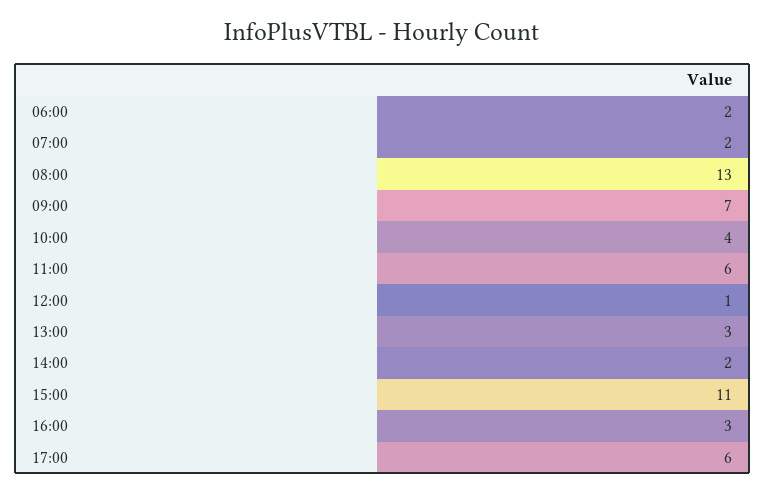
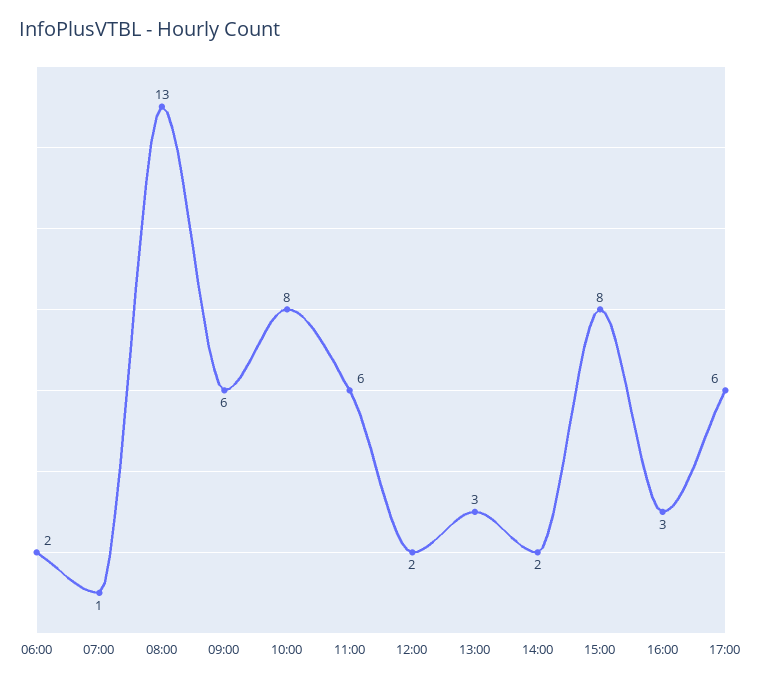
  {
    "06:00": 2,
-   "07:00": 2,
+   "07:00": 1,
    "08:00": 13,
-   "09:00": 7,
+   "09:00": 6,
-   "10:00": 4,
+   "10:00": 8,
    "11:00": 6,
-   "12:00": 1,
+   "12:00": 2,
    "13:00": 3,
    "14:00": 2,
-   "15:00": 11,
+   "15:00": 8,
    "16:00": 3,
    "17:00": 6
  }

